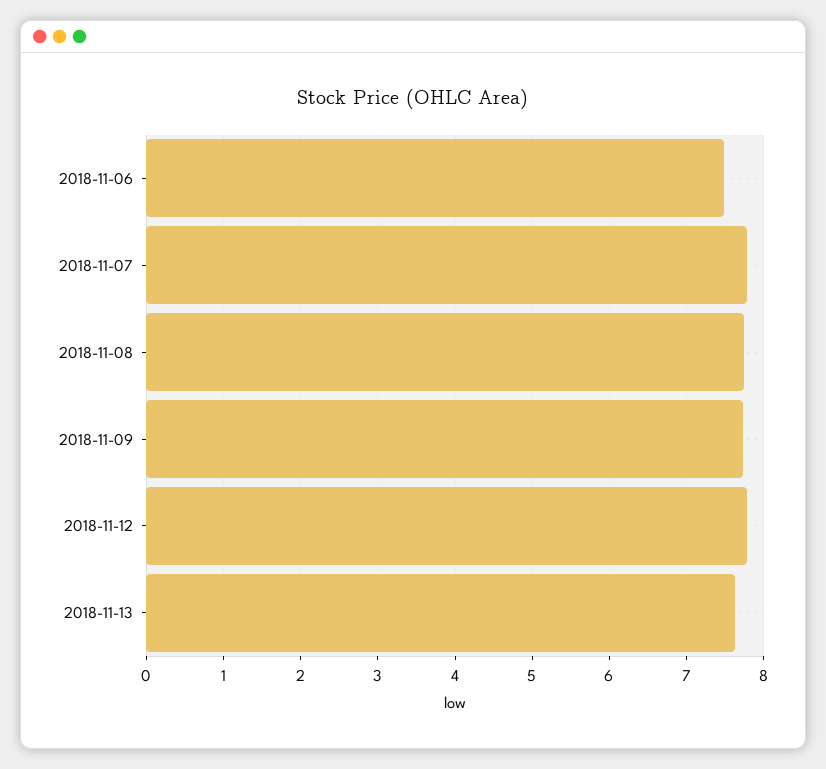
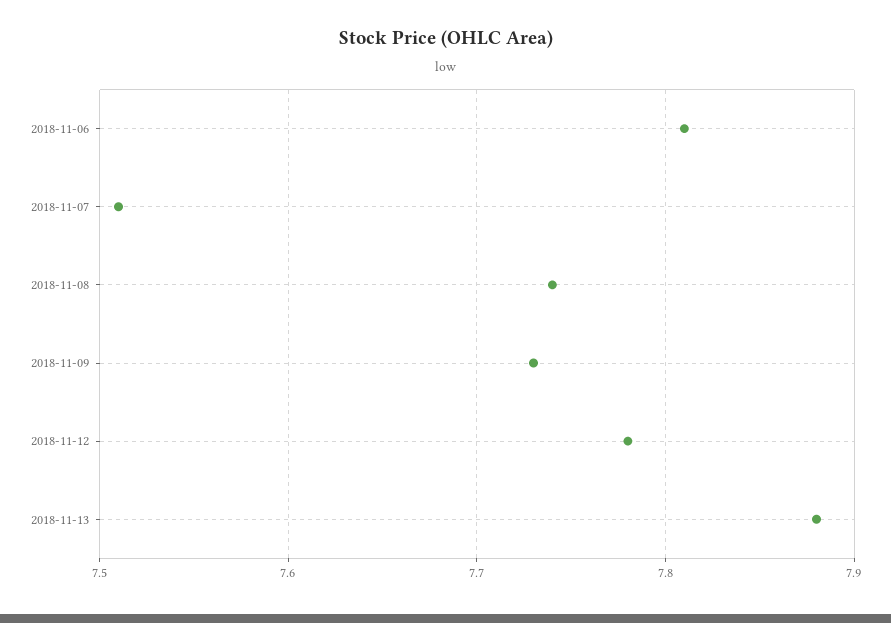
  {
-   "2018-11-06": 7.5,
+   "2018-11-06": 7.81,
-   "2018-11-07": 7.8,
+   "2018-11-07": 7.51,
    "2018-11-08": 7.74,
    "2018-11-09": 7.73,
    "2018-11-12": 7.78,
-   "2018-11-13": 7.6
+   "2018-11-13": 7.88
  }

